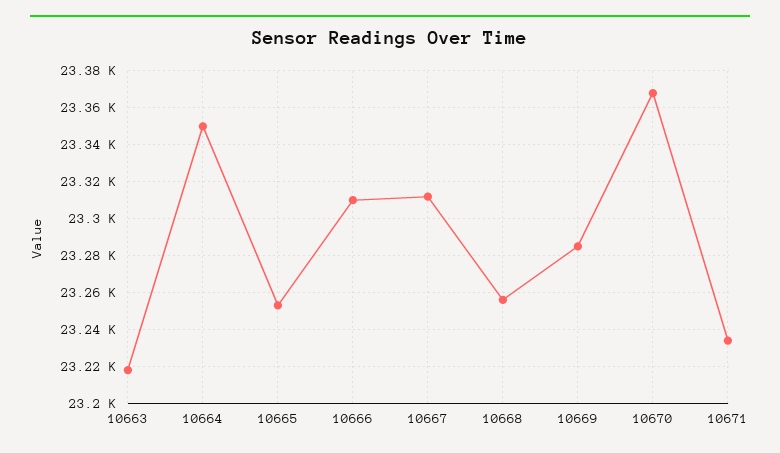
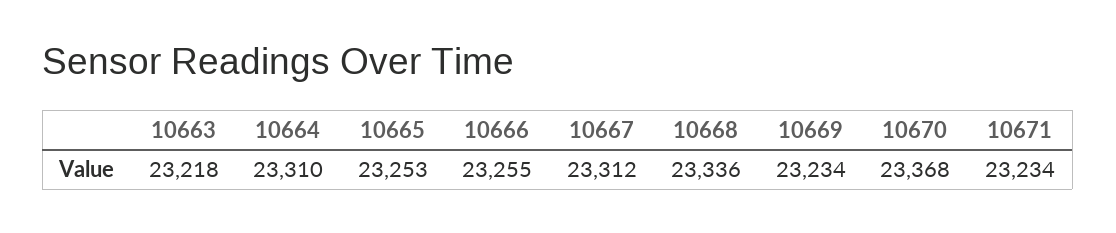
  {
    "10663": 23218,
-   "10664": 23350,
+   "10664": 23310,
    "10665": 23253,
-   "10666": 23310,
+   "10666": 23255,
    "10667": 23312,
-   "10668": 23255,
+   "10668": 23336,
-   "10669": 23285,
+   "10669": 23234,
    "10670": 23368,
    "10671": 23234
  }

